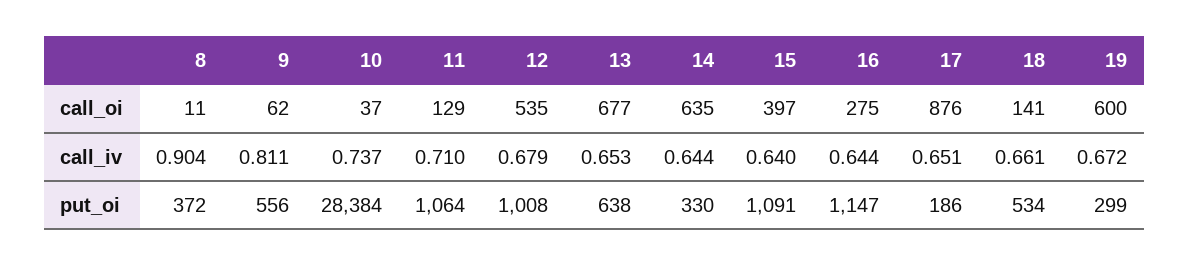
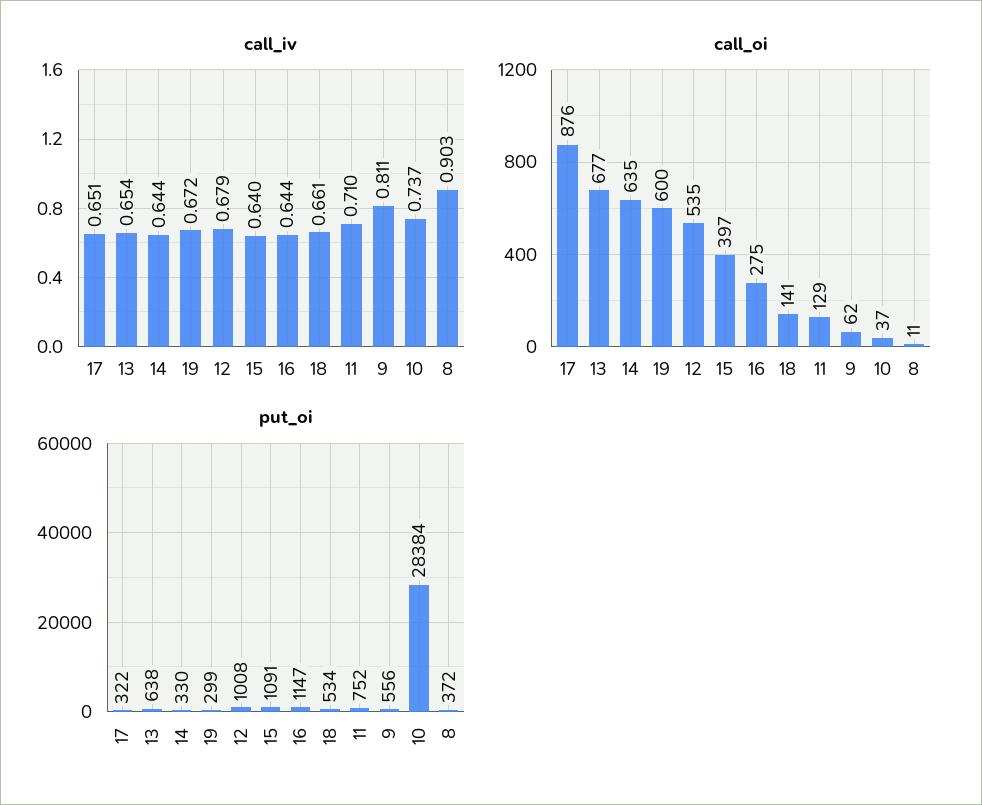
  {
    "call_oi": {
      "8": 11,
      "9": 62,
      "10": 37,
      "11": 129,
      "12": 535,
      "13": 677,
      "14": 635,
      "15": 397,
      "16": 275,
      "17": 876,
      "18": 141,
      "19": 600
    },
    "call_iv": {
-     "8": 0.904,
+     "8": 0.903,
      "9": 0.811,
      "10": 0.737,
      "11": 0.71,
      "12": 0.679,
-     "13": 0.653,
+     "13": 0.654,
      "14": 0.644,
      "15": 0.64,
      "16": 0.644,
      "17": 0.651,
      "18": 0.661,
      "19": 0.672
    },
    "put_oi": {
      "8": 372,
      "9": 556,
      "10": 28384,
-     "11": 1064,
+     "11": 752,
      "12": 1008,
      "13": 638,
      "14": 330,
      "15": 1091,
      "16": 1147,
-     "17": 186,
+     "17": 322,
      "18": 534,
      "19": 299
    }
  }

